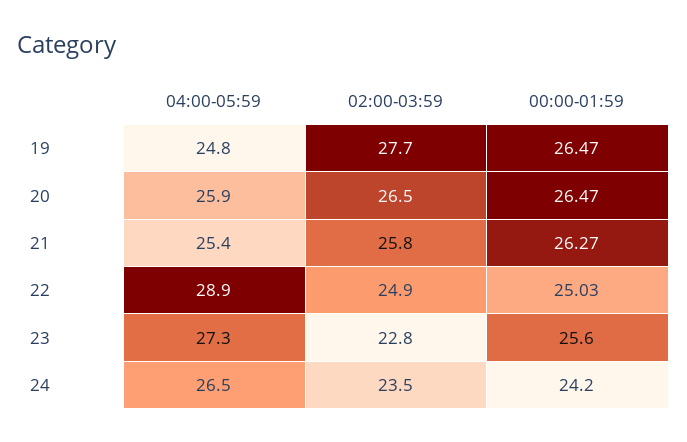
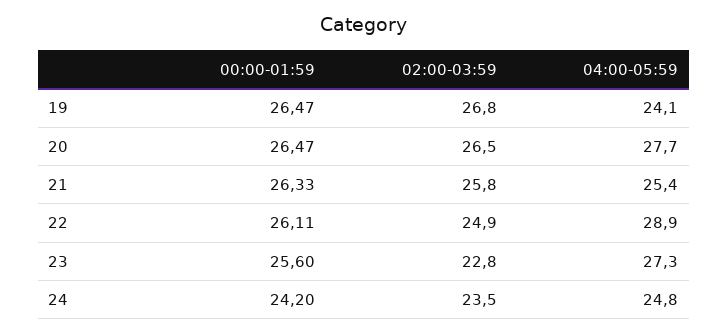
  {
    "04:00-05:59": {
-     "19": 24.8,
+     "19": 24.1,
-     "20": 25.9,
+     "20": 27.7,
      "21": 25.4,
      "22": 28.9,
      "23": 27.3,
-     "24": 26.5
+     "24": 24.8
    },
    "02:00-03:59": {
-     "19": 27.7,
+     "19": 26.8,
      "20": 26.5,
      "21": 25.8,
      "22": 24.9,
      "23": 22.8,
      "24": 23.5
    },
    "00:00-01:59": {
      "19": 26.47,
      "20": 26.47,
-     "21": 26.27,
+     "21": 26.33,
-     "22": 25.03,
+     "22": 26.11,
      "23": 25.6,
      "24": 24.2
    }
  }

